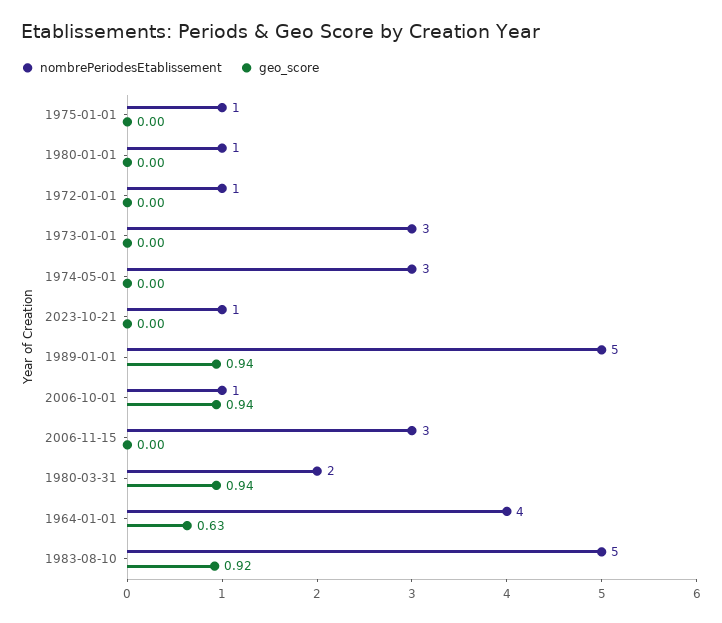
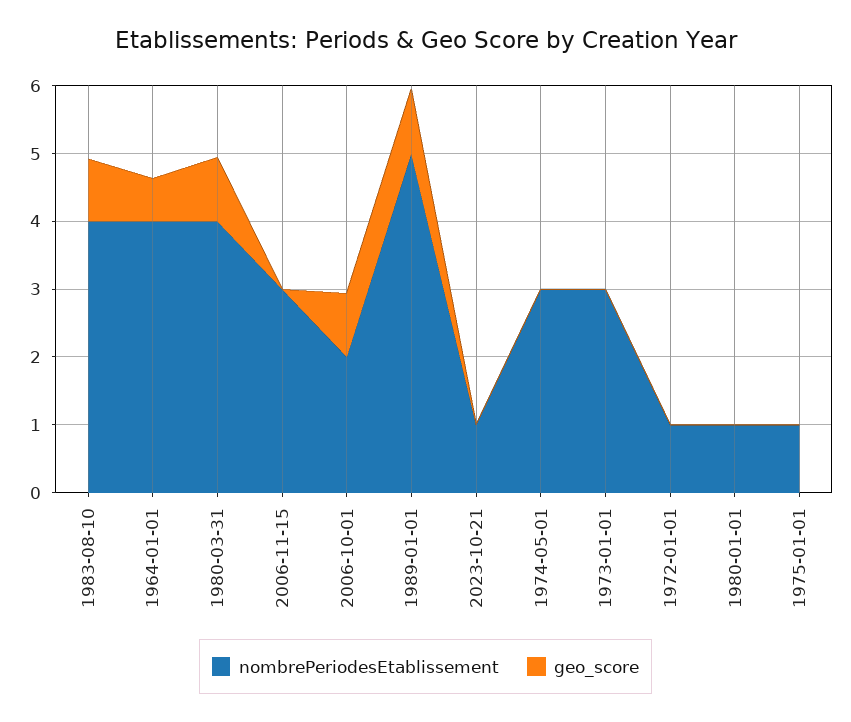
  {
    "nombrePeriodesEtablissement": {
      "1975-01-01": 1,
      "1980-01-01": 1,
      "1972-01-01": 1,
      "1973-01-01": 3,
      "1974-05-01": 3,
      "2023-10-21": 1,
      "1989-01-01": 5,
-     "2006-10-01": 1,
+     "2006-10-01": 2,
      "2006-11-15": 3,
-     "1980-03-31": 2,
+     "1980-03-31": 4,
      "1964-01-01": 4,
-     "1983-08-10": 5
+     "1983-08-10": 4
    },
    "geo_score": {
      "1975-01-01": 0,
      "1980-01-01": 0,
      "1972-01-01": 0,
      "1973-01-01": 0,
      "1974-05-01": 0,
      "2023-10-21": 0,
      "1989-01-01": 0.94,
      "2006-10-01": 0.94,
      "2006-11-15": 0,
      "1980-03-31": 0.94,
      "1964-01-01": 0.63,
      "1983-08-10": 0.92
    }
  }

